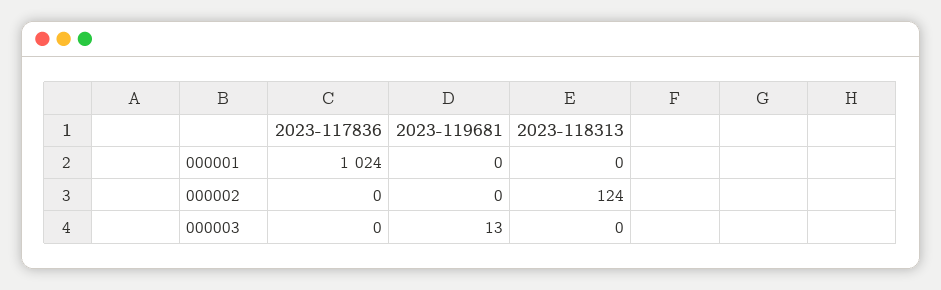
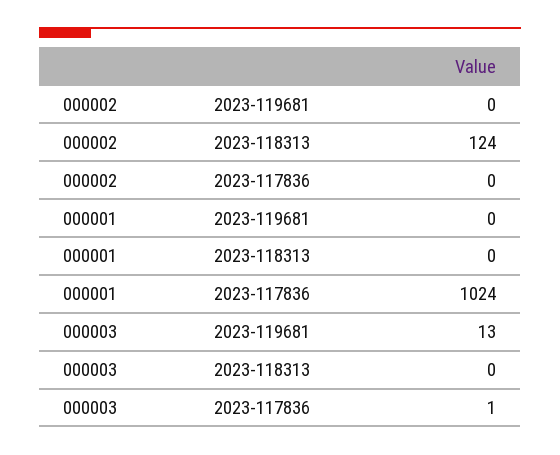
  {
    "2023-117836": {
      "000001": 1024,
      "000002": 0,
-     "000003": 0
+     "000003": 1
    },
    "2023-119681": {
      "000001": 0,
      "000002": 0,
      "000003": 13
    },
    "2023-118313": {
      "000001": 0,
      "000002": 124,
      "000003": 0
    }
  }

